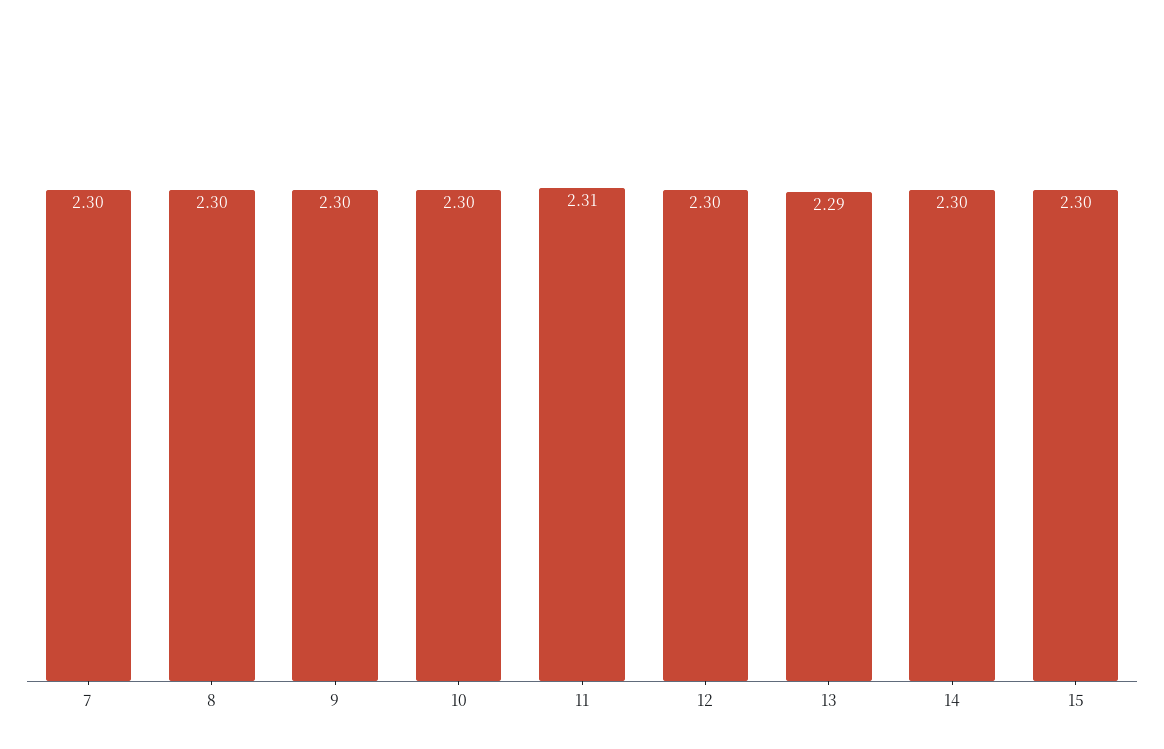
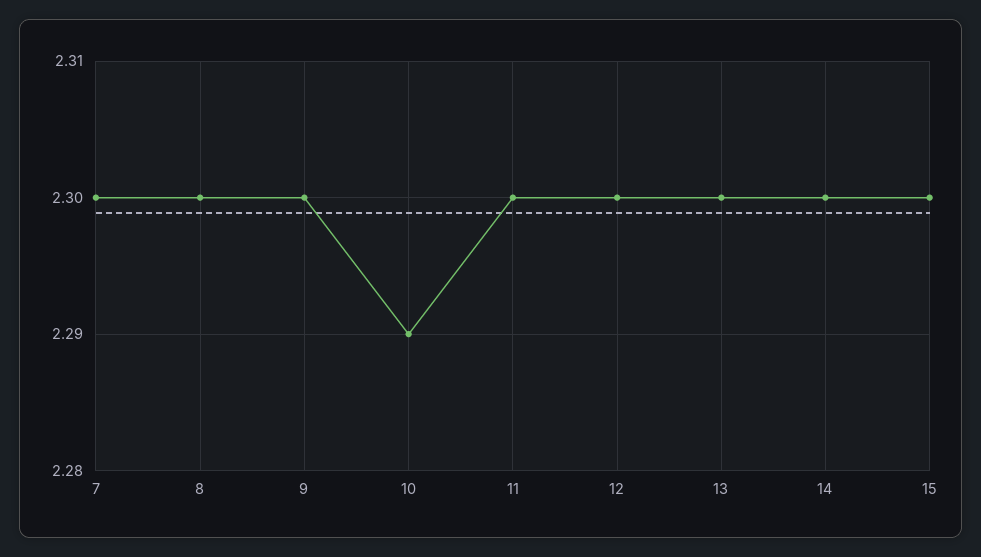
  {
    "7": 2.3,
    "8": 2.3,
    "9": 2.3,
-   "10": 2.3,
+   "10": 2.29,
-   "11": 2.31,
+   "11": 2.3,
    "12": 2.3,
-   "13": 2.29,
+   "13": 2.3,
    "14": 2.3,
    "15": 2.3
  }

